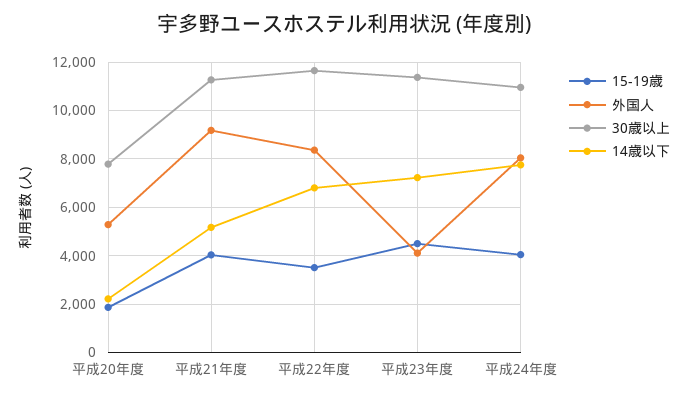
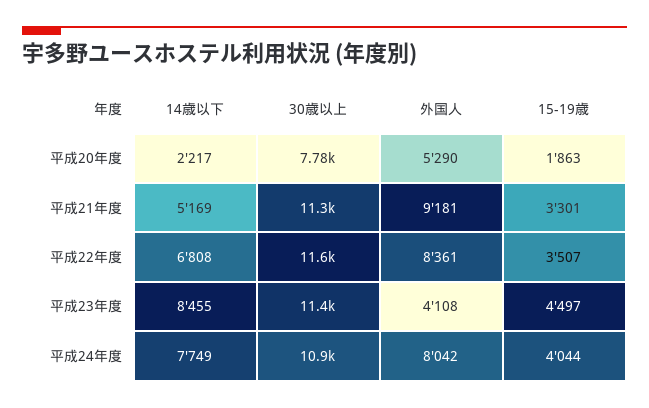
  {
    "15-19歳": {
      "平成20年度": 1863,
-     "平成21年度": 4000,
+     "平成21年度": 3301,
      "平成22年度": 3507,
      "平成23年度": 4497,
      "平成24年度": 4044
    },
    "外国人": {
      "平成20年度": 5290,
      "平成21年度": 9181,
      "平成22年度": 8361,
      "平成23年度": 4108,
      "平成24年度": 8042
    },
    "30歳以上": {
      "平成20年度": 7780,
      "平成21年度": 11300,
      "平成22年度": 11600,
      "平成23年度": 11400,
      "平成24年度": 10900
    },
    "14歳以下": {
      "平成20年度": 2217,
      "平成21年度": 5169,
      "平成22年度": 6808,
-     "平成23年度": 7250,
+     "平成23年度": 8455,
      "平成24年度": 7749
    }
  }

